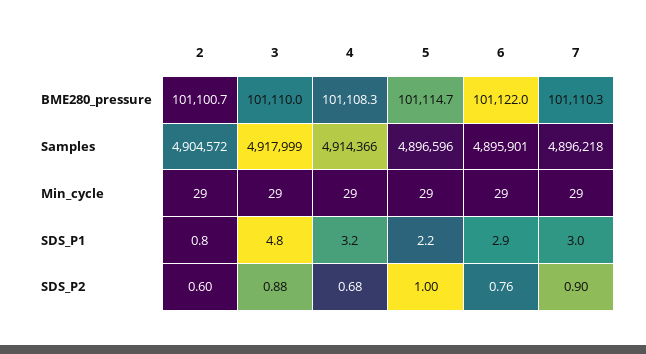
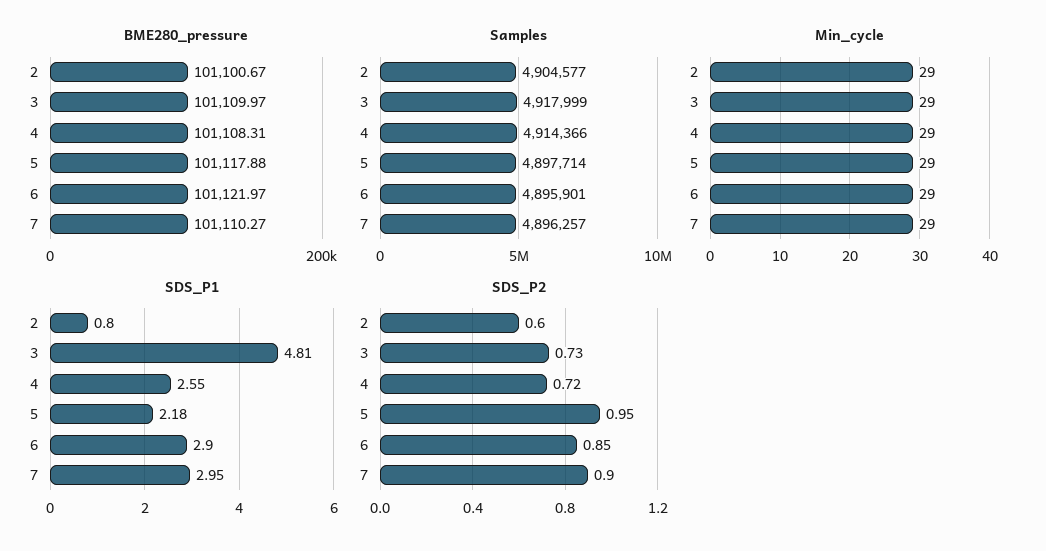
  {
    "BME280_pressure": {
      "2": 101100.67,
      "3": 101109.97,
      "4": 101108.31,
-     "5": 101114.7,
+     "5": 101117.88,
      "6": 101121.97,
      "7": 101110.27
    },
    "Samples": {
-     "2": 4904572,
+     "2": 4904577,
      "3": 4917999,
      "4": 4914366,
-     "5": 4896596,
+     "5": 4897714,
      "6": 4895901,
-     "7": 4896218
+     "7": 4896257
    },
    "Min_cycle": {
      "2": 29,
      "3": 29,
      "4": 29,
      "5": 29,
      "6": 29,
      "7": 29
    },
    "SDS_P1": {
      "2": 0.8,
      "3": 4.81,
-     "4": 3.2,
+     "4": 2.55,
      "5": 2.18,
      "6": 2.9,
      "7": 2.95
    },
    "SDS_P2": {
      "2": 0.6,
-     "3": 0.88,
+     "3": 0.73,
-     "4": 0.68,
+     "4": 0.72,
-     "5": 1,
+     "5": 0.95,
-     "6": 0.76,
+     "6": 0.85,
      "7": 0.9
    }
  }

